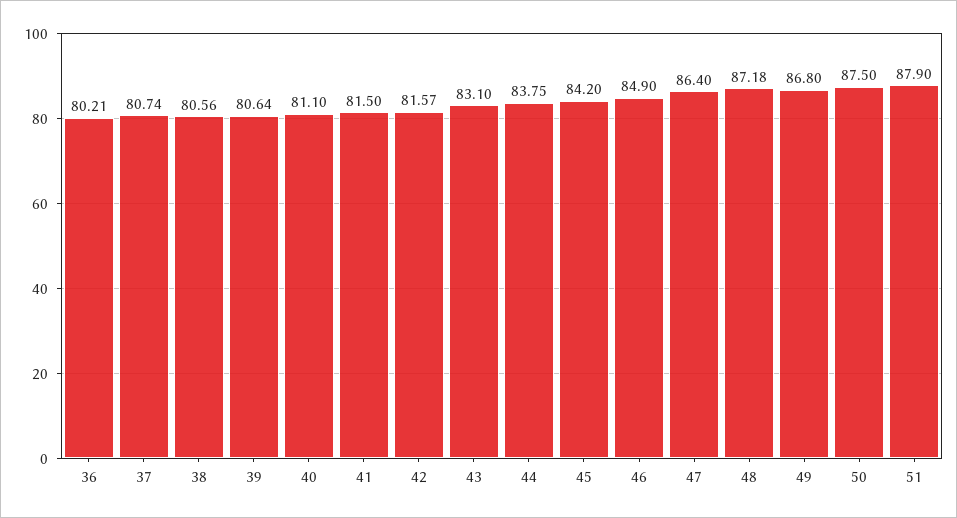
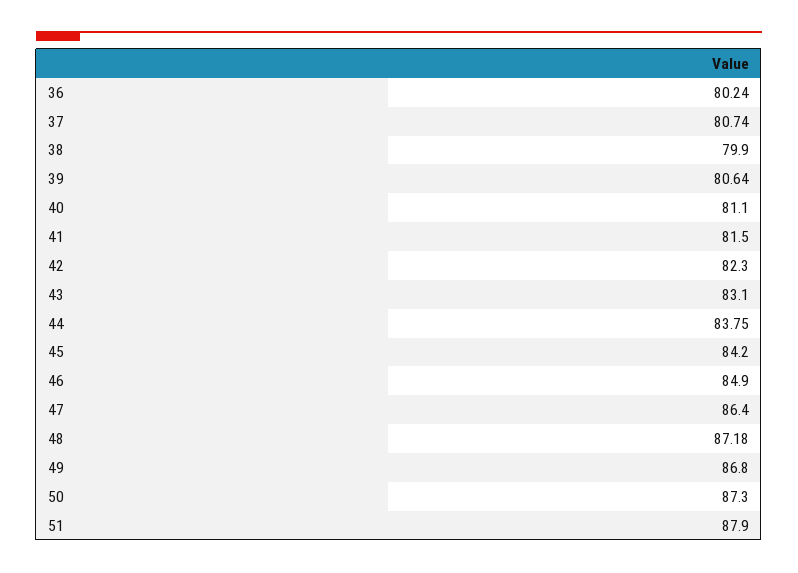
  {
-   "36": 80.21,
+   "36": 80.24,
    "37": 80.74,
-   "38": 80.56,
+   "38": 79.9,
    "39": 80.64,
    "40": 81.1,
    "41": 81.5,
-   "42": 81.57,
+   "42": 82.3,
    "43": 83.1,
    "44": 83.75,
    "45": 84.2,
    "46": 84.9,
    "47": 86.4,
    "48": 87.18,
    "49": 86.8,
-   "50": 87.5,
+   "50": 87.3,
    "51": 87.9
  }

